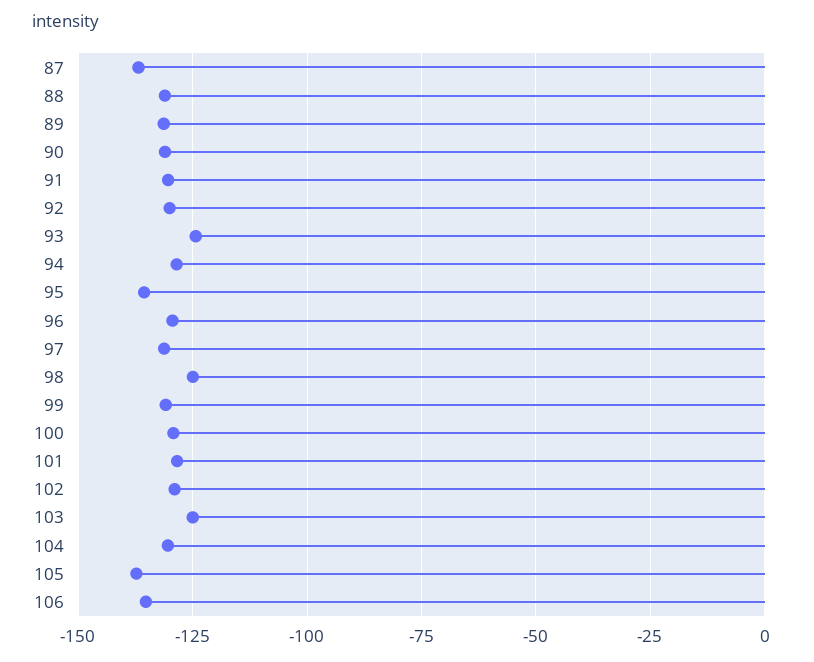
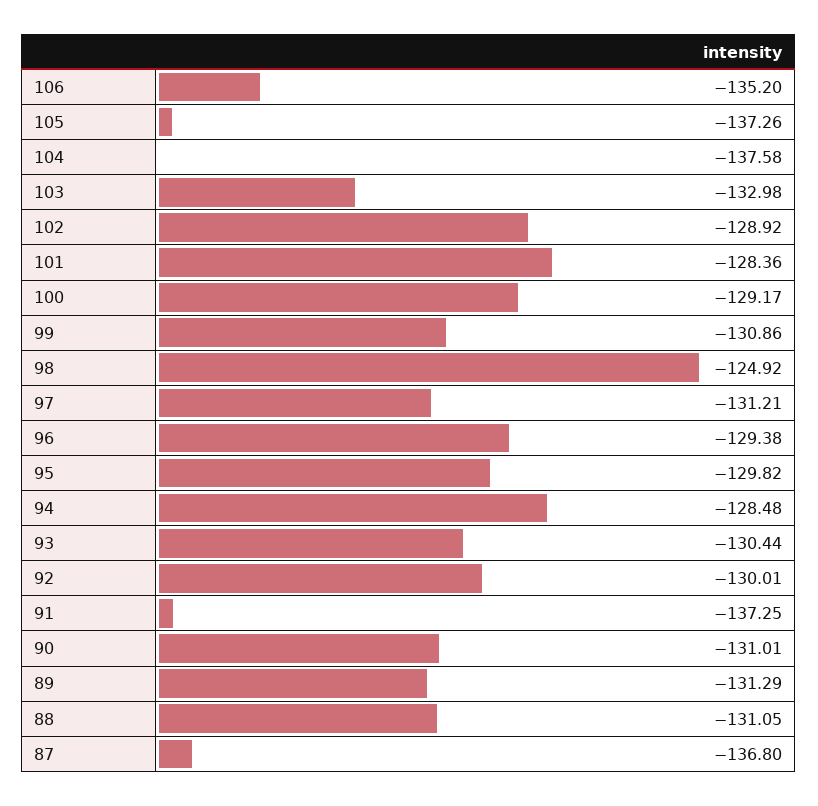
  {
    "87": -136.8,
    "88": -131.05,
    "89": -131.29,
    "90": -131.01,
-   "91": -130,
+   "91": -137.25,
    "92": -130.01,
-   "93": -125,
+   "93": -130.44,
    "94": -128.48,
-   "95": -135,
+   "95": -129.82,
    "96": -129.38,
    "97": -131.21,
    "98": -124.92,
    "99": -130.86,
    "100": -129.17,
    "101": -128.36,
    "102": -128.92,
-   "103": -125,
+   "103": -132.98,
-   "104": -130,
+   "104": -137.58,
    "105": -137.26,
    "106": -135.2
  }

